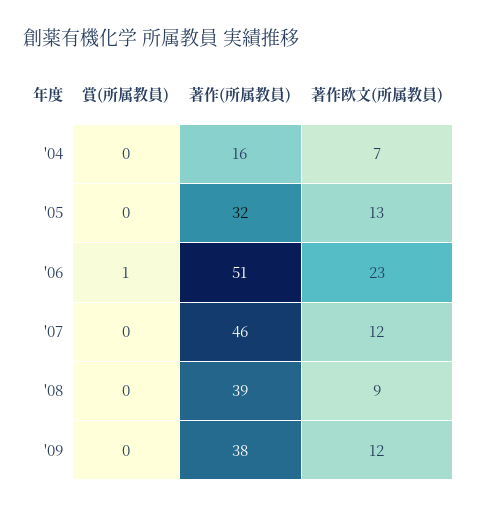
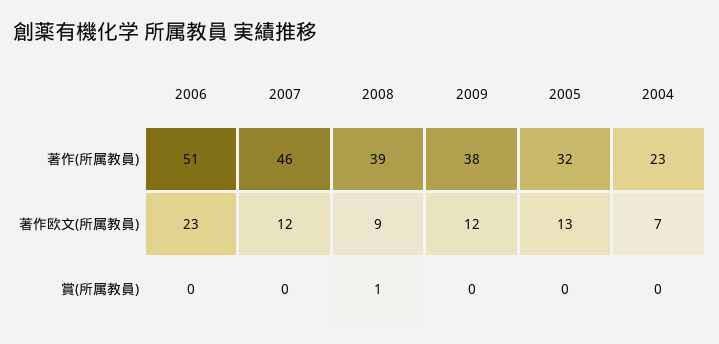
  {
    "賞(所属教員)": {
      "'04": 0,
      "'05": 0,
-     "'06": 1,
+     "'06": 0,
      "'07": 0,
-     "'08": 0,
+     "'08": 1,
      "'09": 0
    },
    "著作(所属教員)": {
-     "'04": 16,
+     "'04": 23,
      "'05": 32,
      "'06": 51,
      "'07": 46,
      "'08": 39,
      "'09": 38
    },
    "著作欧文(所属教員)": {
      "'04": 7,
      "'05": 13,
      "'06": 23,
      "'07": 12,
      "'08": 9,
      "'09": 12
    }
  }

